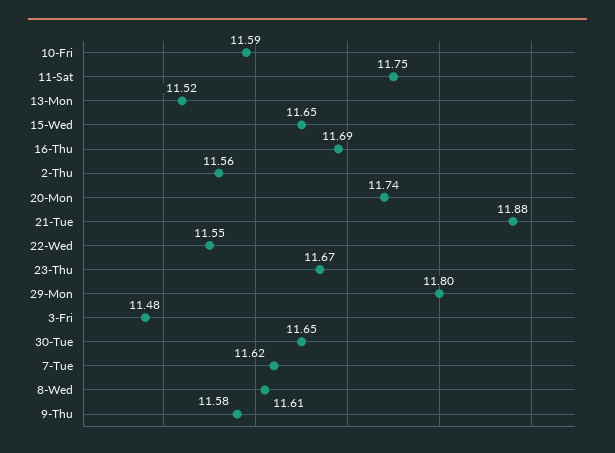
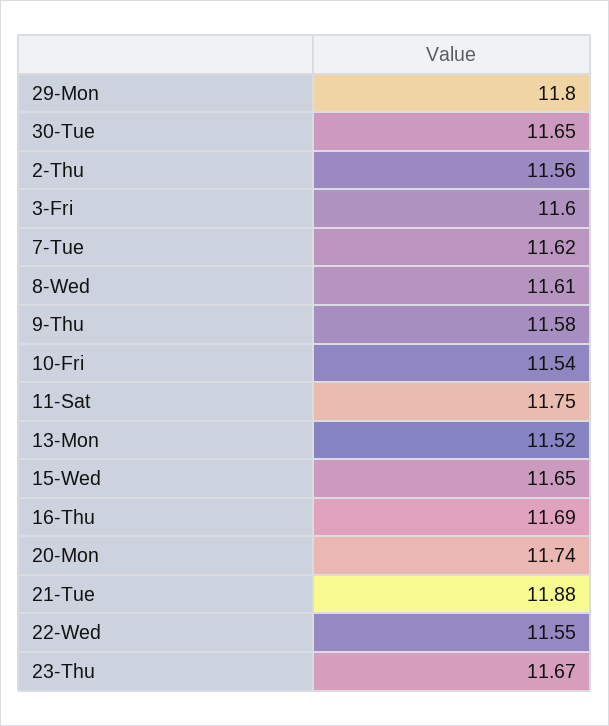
  {
-   "10-Fri": 11.59,
+   "10-Fri": 11.54,
    "11-Sat": 11.75,
    "13-Mon": 11.52,
    "15-Wed": 11.65,
    "16-Thu": 11.69,
    "2-Thu": 11.56,
    "20-Mon": 11.74,
    "21-Tue": 11.88,
    "22-Wed": 11.55,
    "23-Thu": 11.67,
    "29-Mon": 11.8,
-   "3-Fri": 11.48,
+   "3-Fri": 11.6,
    "30-Tue": 11.65,
    "7-Tue": 11.62,
    "8-Wed": 11.61,
    "9-Thu": 11.58
  }

